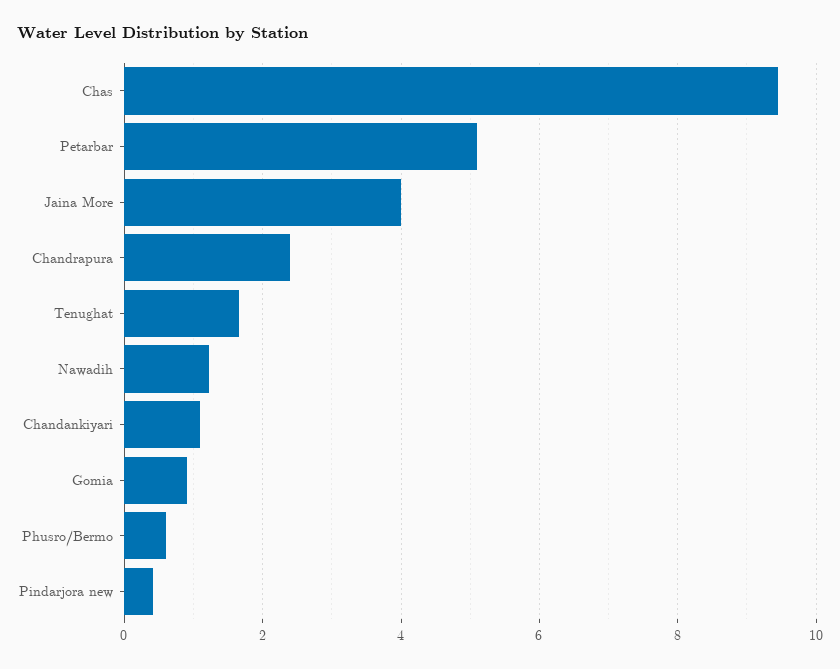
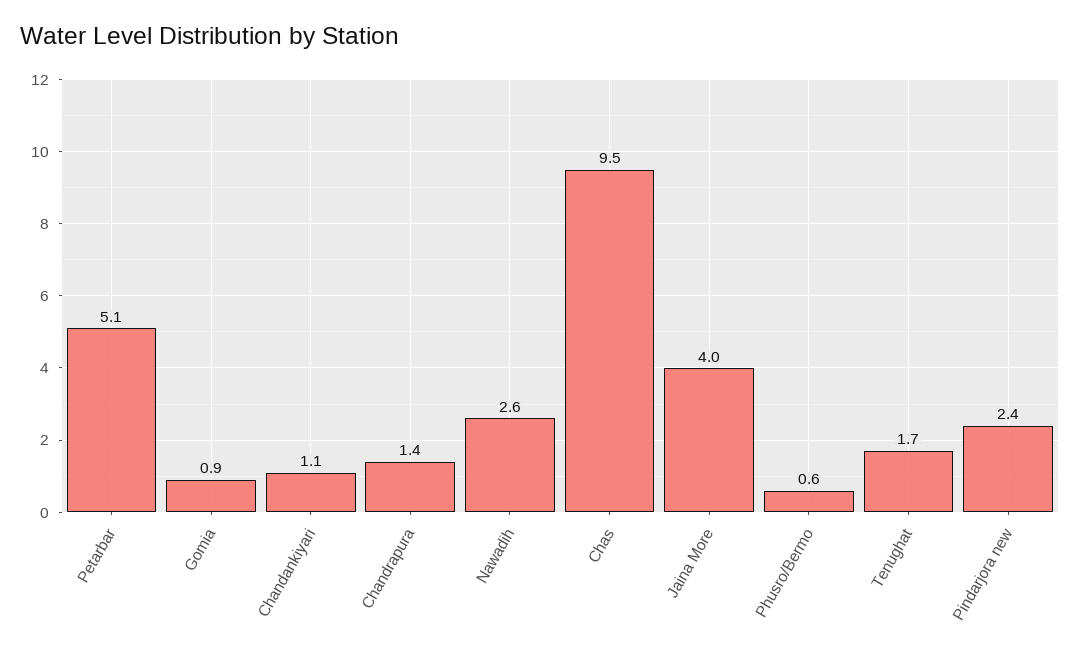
  {
    "Chas": 9.5,
    "Petarbar": 5.1,
    "Jaina More": 4,
-   "Chandrapura": 2.4,
+   "Chandrapura": 1.4,
    "Tenughat": 1.7,
-   "Nawadih": 1.2,
+   "Nawadih": 2.6,
    "Chandankiyari": 1.1,
    "Gomia": 0.9,
    "Phusro/Bermo": 0.6,
-   "Pindarjora new": 0.4
+   "Pindarjora new": 2.4
  }

